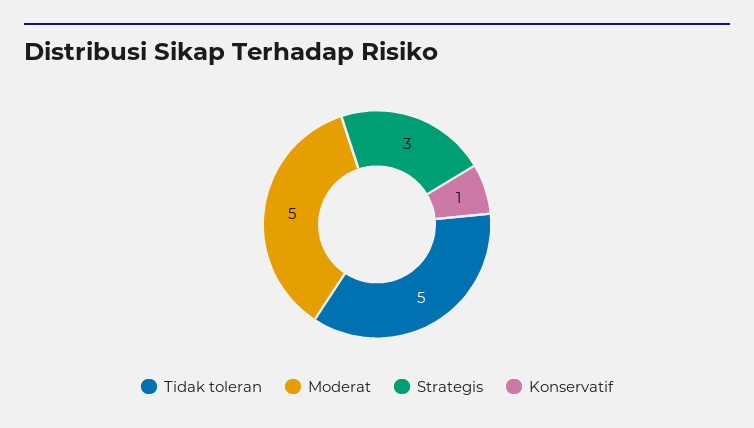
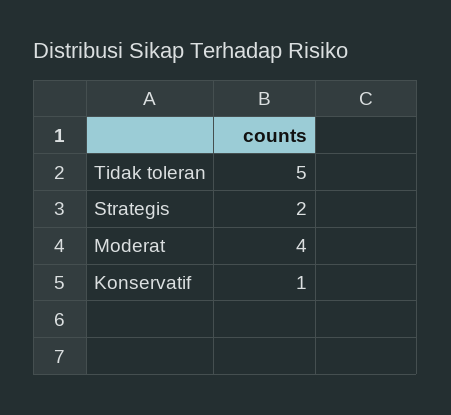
  {
    "Tidak toleran": 5,
-   "Moderat": 5,
+   "Moderat": 4,
-   "Strategis": 3,
+   "Strategis": 2,
    "Konservatif": 1
  }

